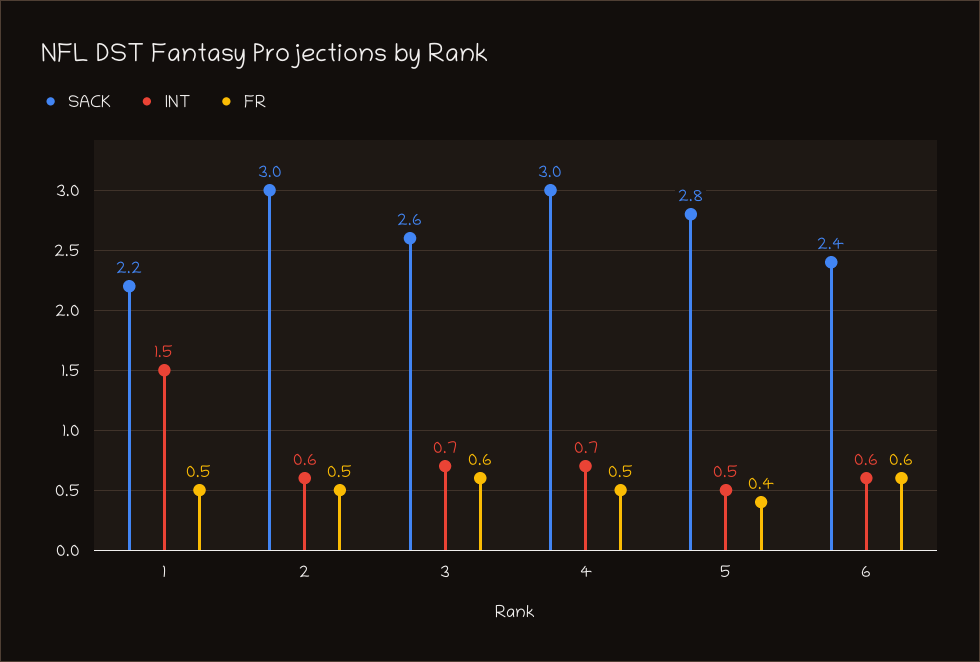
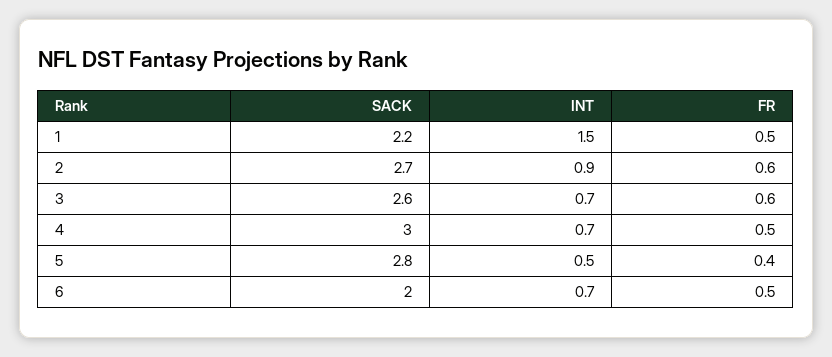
  {
    "SACK": {
      "1": 2.2,
-     "2": 3,
+     "2": 2.7,
      "3": 2.6,
      "4": 3,
      "5": 2.8,
-     "6": 2.4
+     "6": 2
    },
    "INT": {
      "1": 1.5,
-     "2": 0.6,
+     "2": 0.9,
      "3": 0.7,
      "4": 0.7,
      "5": 0.5,
-     "6": 0.6
+     "6": 0.7
    },
    "FR": {
      "1": 0.5,
-     "2": 0.5,
+     "2": 0.6,
      "3": 0.6,
      "4": 0.5,
      "5": 0.4,
-     "6": 0.6
+     "6": 0.5
    }
  }

